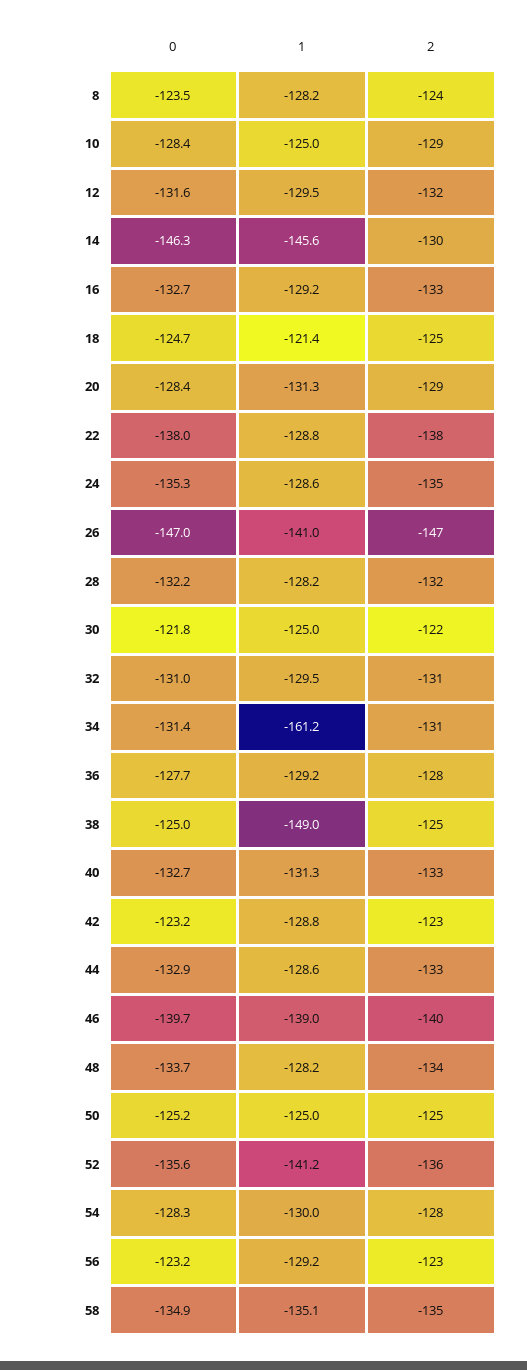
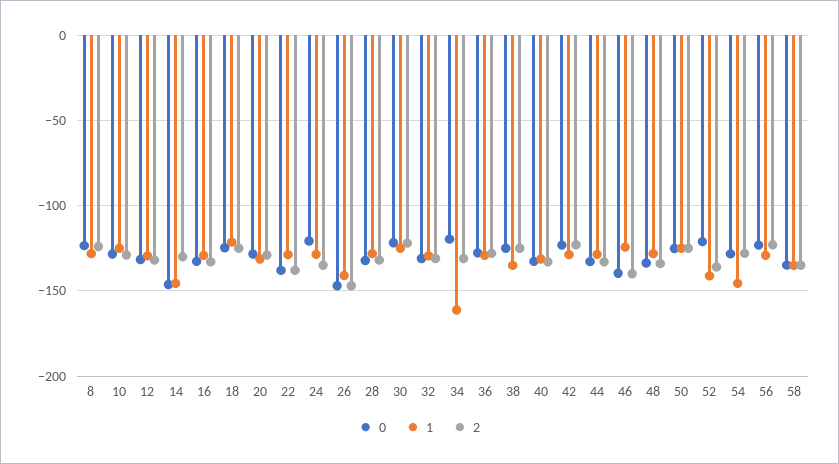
  {
    "0": {
      "8": -123.5,
      "10": -128.4,
      "12": -131.6,
      "14": -146.3,
      "16": -132.7,
      "18": -124.7,
      "20": -128.4,
      "22": -138,
-     "24": -135.3,
+     "24": -120,
      "26": -147,
      "28": -132.2,
      "30": -121.8,
      "32": -131,
-     "34": -131.4,
+     "34": -120,
      "36": -127.7,
      "38": -125,
      "40": -132.7,
      "42": -123.2,
      "44": -132.9,
      "46": -139.7,
      "48": -133.7,
      "50": -125.2,
-     "52": -135.6,
+     "52": -120,
      "54": -128.3,
      "56": -123.2,
      "58": -134.9
    },
    "1": {
      "8": -128.2,
      "10": -125,
      "12": -129.5,
      "14": -145.6,
      "16": -129.2,
      "18": -121.4,
      "20": -131.3,
      "22": -128.8,
      "24": -128.6,
      "26": -141,
      "28": -128.2,
      "30": -125,
      "32": -129.5,
      "34": -161.2,
      "36": -129.2,
-     "38": -149,
+     "38": -135,
      "40": -131.3,
      "42": -128.8,
      "44": -128.6,
-     "46": -139,
+     "46": -125,
      "48": -128.2,
      "50": -125,
      "52": -141.2,
-     "54": -130,
+     "54": -145,
      "56": -129.2,
      "58": -135.1
    },
    "2": {
      "8": -124,
      "10": -129,
      "12": -132,
      "14": -130,
      "16": -133,
      "18": -125,
      "20": -129,
      "22": -138,
      "24": -135,
      "26": -147,
      "28": -132,
      "30": -122,
      "32": -131,
      "34": -131,
      "36": -128,
      "38": -125,
      "40": -133,
      "42": -123,
      "44": -133,
      "46": -140,
      "48": -134,
      "50": -125,
      "52": -136,
      "54": -128,
      "56": -123,
      "58": -135
    }
  }

